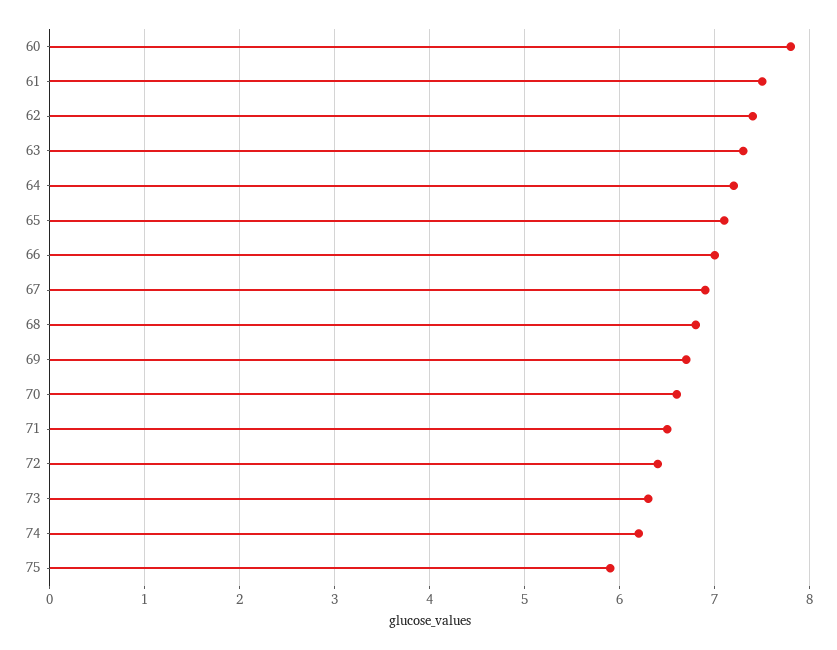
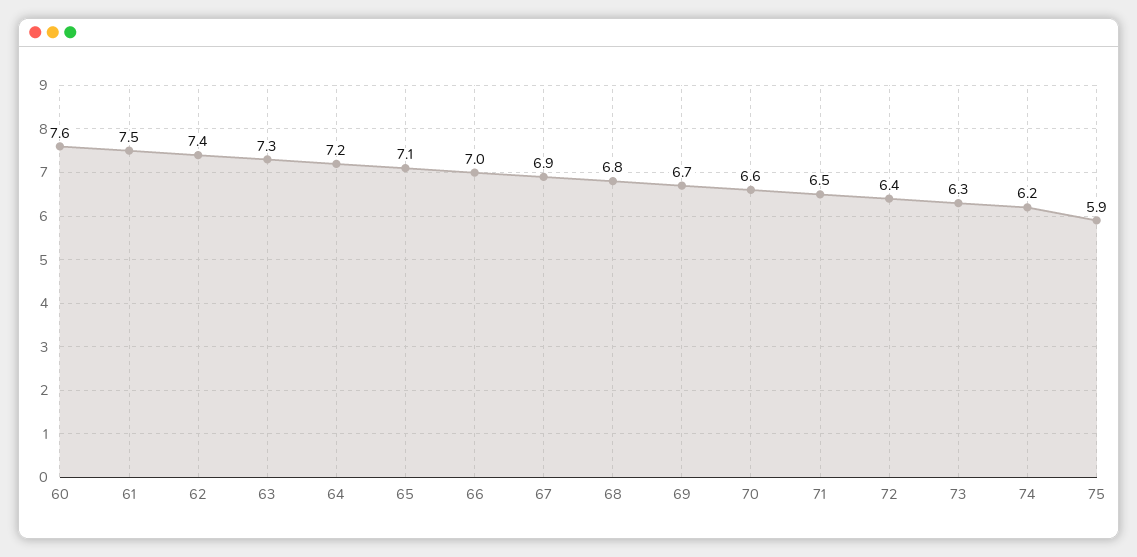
  {
-   "60": 7.8,
+   "60": 7.6,
    "61": 7.5,
    "62": 7.4,
    "63": 7.3,
    "64": 7.2,
    "65": 7.1,
    "66": 7,
    "67": 6.9,
    "68": 6.8,
    "69": 6.7,
    "70": 6.6,
    "71": 6.5,
    "72": 6.4,
    "73": 6.3,
    "74": 6.2,
    "75": 5.9
  }

